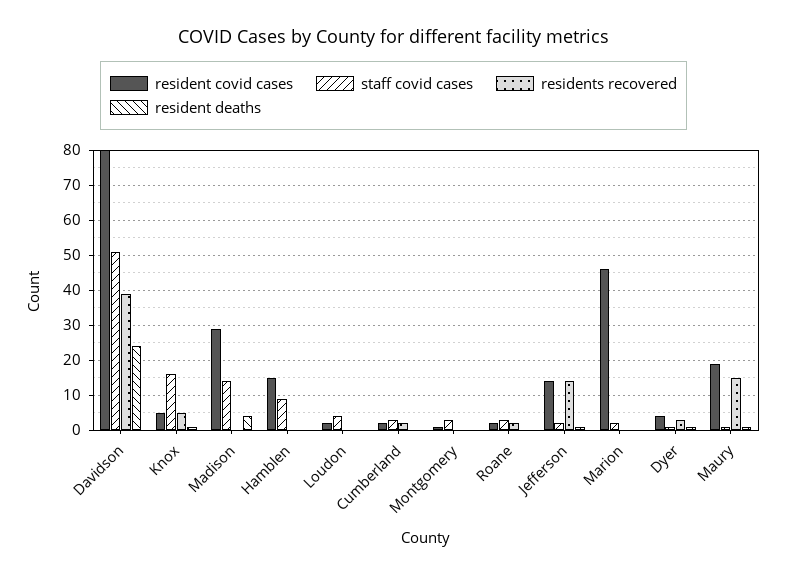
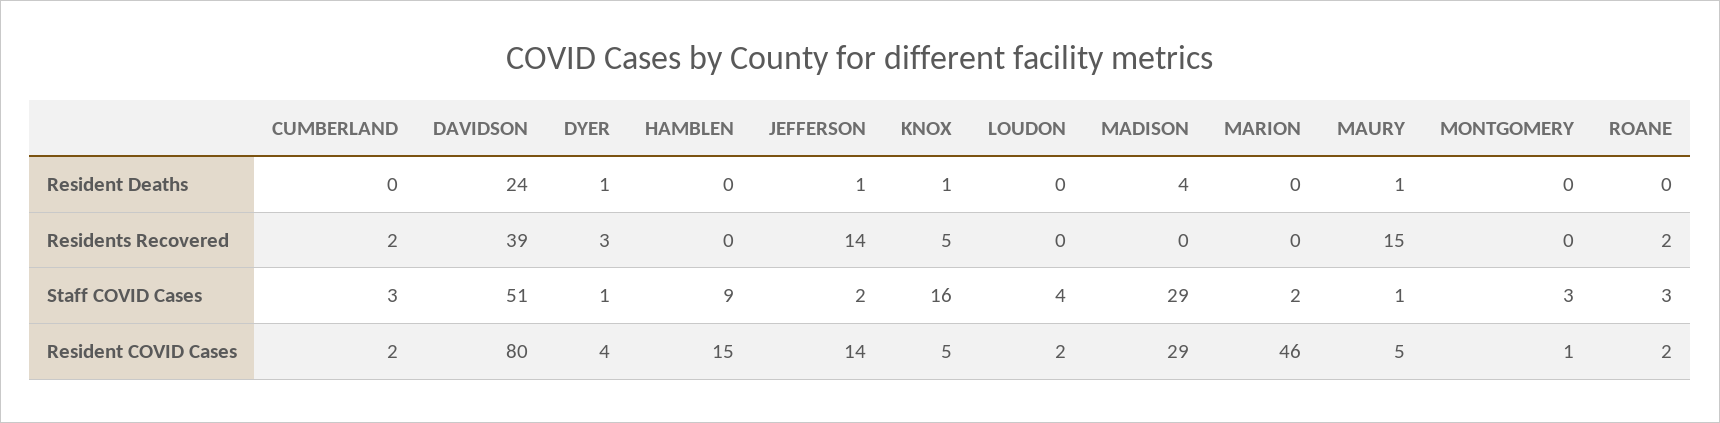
  {
    "resident covid cases": {
      "Davidson": 80,
      "Knox": 5,
      "Madison": 29,
      "Hamblen": 15,
      "Loudon": 2,
      "Cumberland": 2,
      "Montgomery": 1,
      "Roane": 2,
      "Jefferson": 14,
      "Marion": 46,
      "Dyer": 4,
-     "Maury": 20
+     "Maury": 5
    },
    "staff covid cases": {
      "Davidson": 51,
      "Knox": 16,
-     "Madison": 15,
+     "Madison": 29,
      "Hamblen": 9,
      "Loudon": 4,
      "Cumberland": 3,
      "Montgomery": 3,
      "Roane": 3,
      "Jefferson": 2,
      "Marion": 2,
      "Dyer": 1,
      "Maury": 1
    },
    "residents recovered": {
      "Davidson": 39,
      "Knox": 5,
      "Madison": 0,
      "Hamblen": 0,
      "Loudon": 0,
      "Cumberland": 2,
      "Montgomery": 0,
      "Roane": 2,
      "Jefferson": 14,
      "Marion": 0,
      "Dyer": 3,
      "Maury": 15
    },
    "resident deaths": {
      "Davidson": 24,
      "Knox": 1,
      "Madison": 4,
      "Hamblen": 0,
      "Loudon": 0,
      "Cumberland": 0,
      "Montgomery": 0,
      "Roane": 0,
      "Jefferson": 1,
      "Marion": 0,
      "Dyer": 1,
      "Maury": 1
    }
  }

